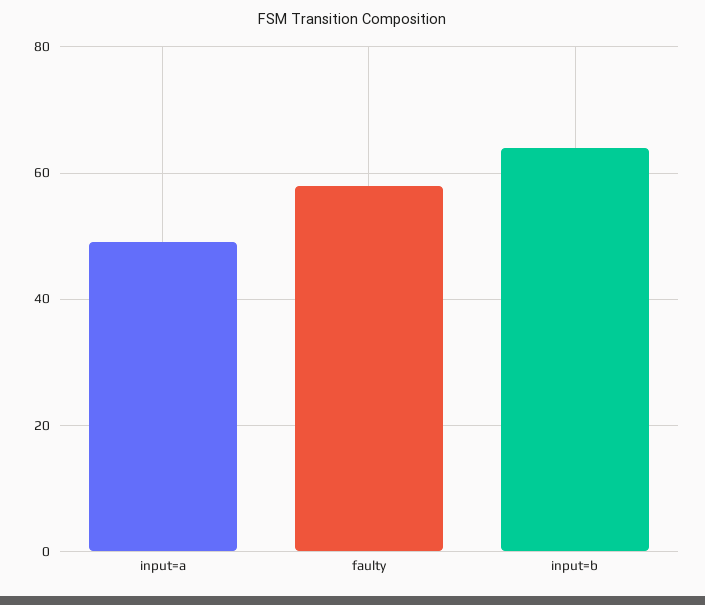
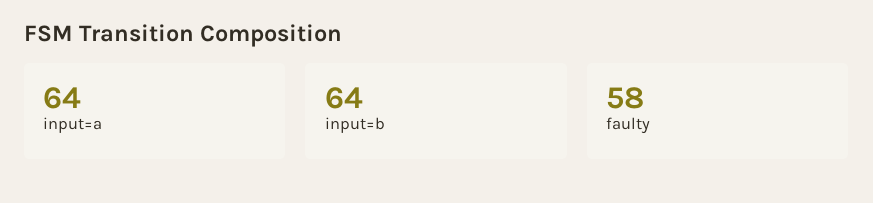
  {
-   "input=a": 50,
+   "input=a": 64,
    "faulty": 58,
    "input=b": 64
  }

